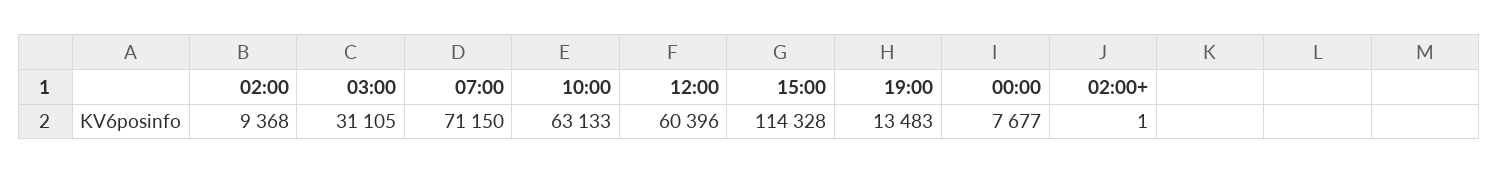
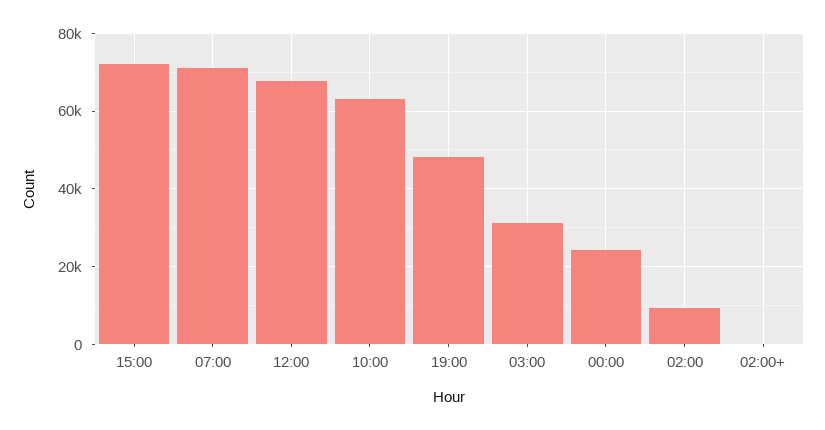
  {
    "02:00": 9368,
    "03:00": 31105,
    "07:00": 71150,
    "10:00": 63133,
-   "12:00": 60396,
+   "12:00": 68000,
-   "15:00": 114328,
+   "15:00": 72000,
-   "19:00": 13483,
+   "19:00": 48000,
-   "00:00": 7677,
+   "00:00": 24000,
    "02:00+": 1
  }

